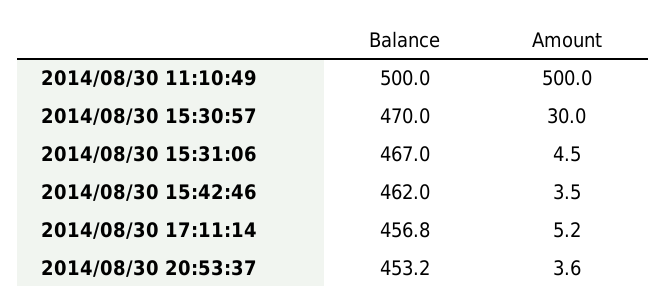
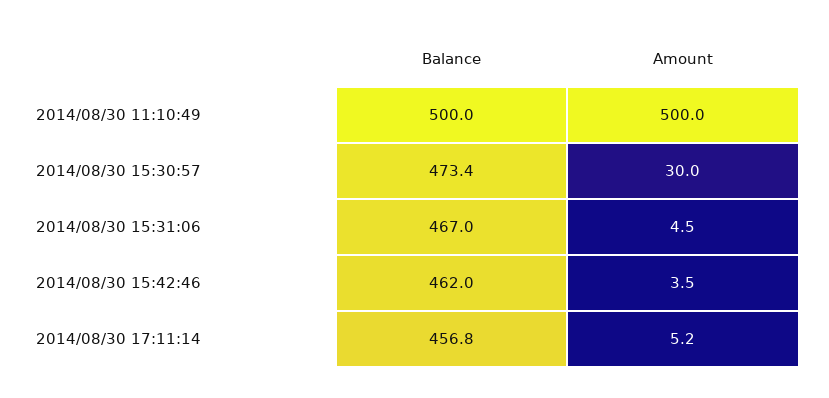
  {
    "Balance": {
      "2014/08/30 11:10:49": 500,
-     "2014/08/30 15:30:57": 470,
+     "2014/08/30 15:30:57": 473.4,
      "2014/08/30 15:31:06": 467,
      "2014/08/30 15:42:46": 462,
-     "2014/08/30 17:11:14": 456.8,
+     "2014/08/30 17:11:14": 456.8
-     "2014/08/30 20:53:37": 453.2
    },
    "Amount": {
      "2014/08/30 11:10:49": 500,
      "2014/08/30 15:30:57": 30,
      "2014/08/30 15:31:06": 4.5,
      "2014/08/30 15:42:46": 3.5,
-     "2014/08/30 17:11:14": 5.2,
+     "2014/08/30 17:11:14": 5.2
-     "2014/08/30 20:53:37": 3.6
    }
  }

